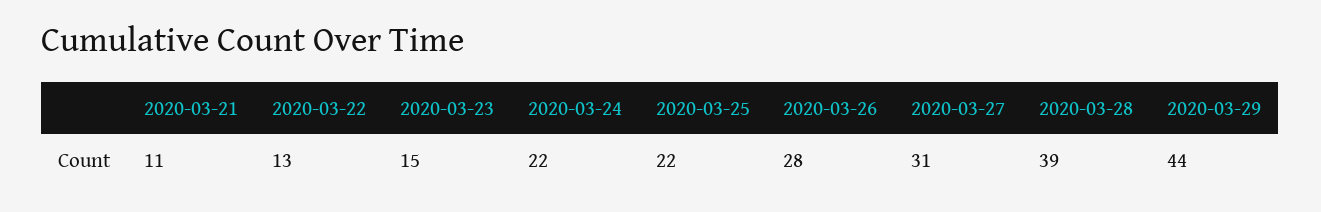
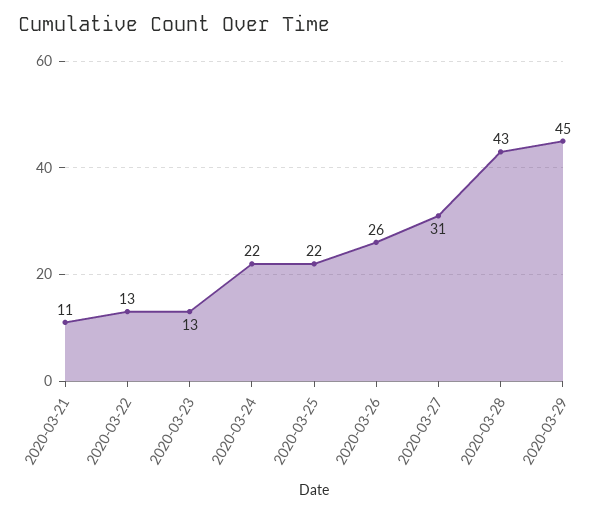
  {
    "2020-03-21": 11,
    "2020-03-22": 13,
-   "2020-03-23": 15,
+   "2020-03-23": 13,
    "2020-03-24": 22,
    "2020-03-25": 22,
-   "2020-03-26": 28,
+   "2020-03-26": 26,
    "2020-03-27": 31,
-   "2020-03-28": 39,
+   "2020-03-28": 43,
-   "2020-03-29": 44
+   "2020-03-29": 45
  }

